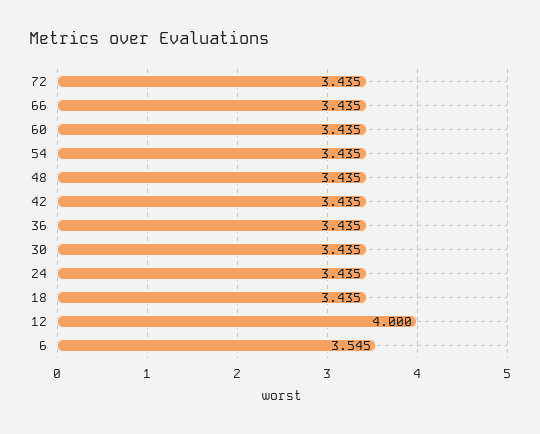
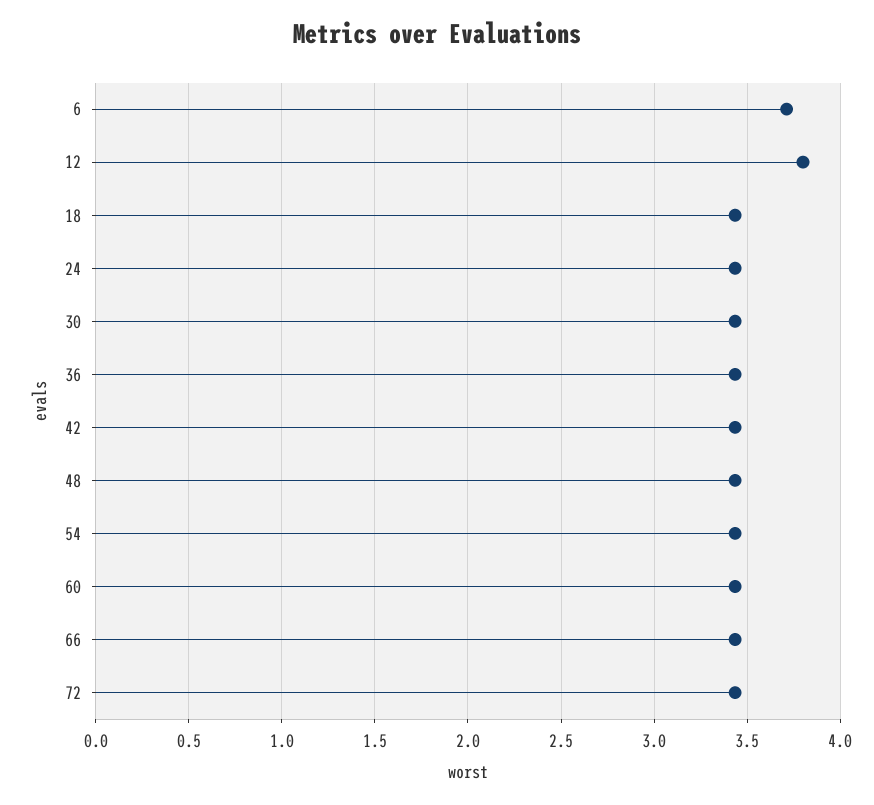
  {
    "72": 3.435,
    "66": 3.435,
    "60": 3.435,
    "54": 3.435,
    "48": 3.435,
    "42": 3.435,
    "36": 3.435,
    "30": 3.435,
    "24": 3.435,
    "18": 3.435,
-   "12": 4,
+   "12": 3.8,
-   "6": 3.545
+   "6": 3.7
  }

